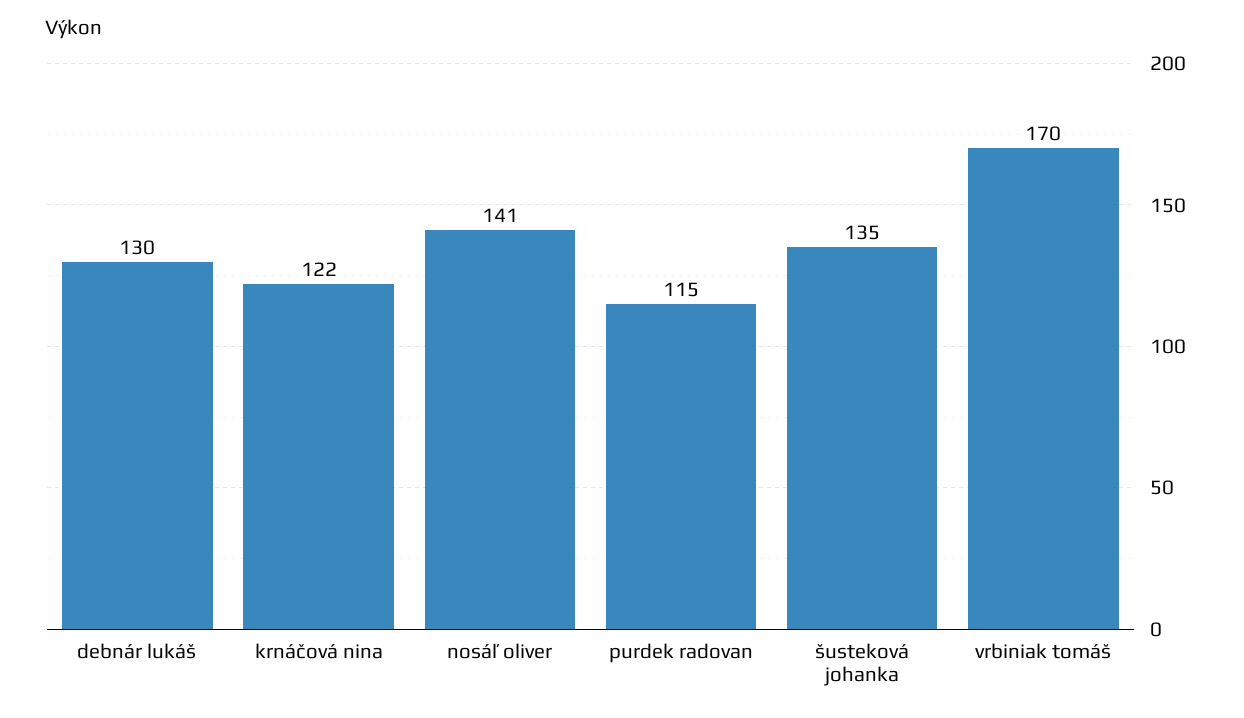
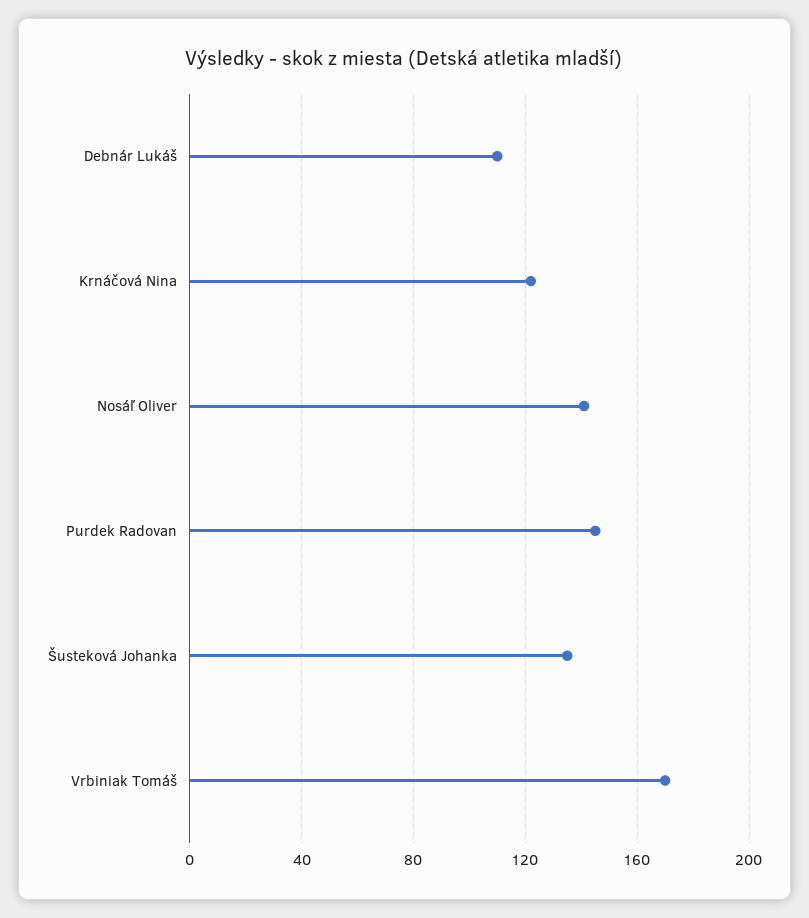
  {
-   "debnár lukáš": 130,
+   "debnár lukáš": 110,
    "krnáčová nina": 122,
    "nosáľ oliver": 141,
-   "purdek radovan": 115,
+   "purdek radovan": 145,
    "šusteková johanka": 135,
    "vrbiniak tomáš": 170
  }

